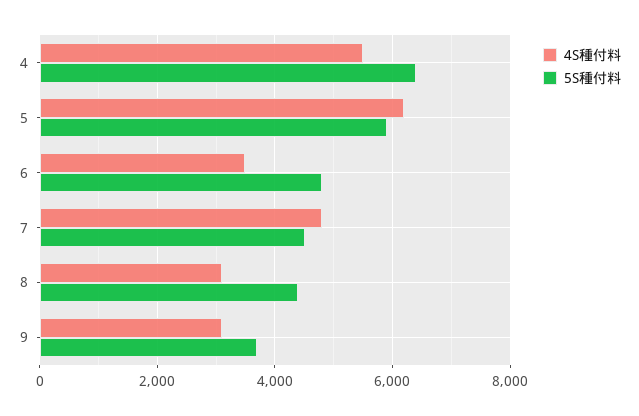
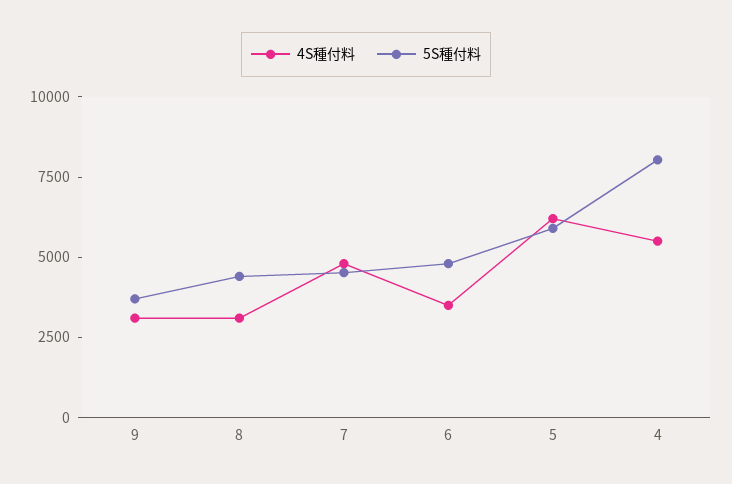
  {
    "4S種付料": {
      "4": 5600,
      "5": 6200,
      "6": 3600,
      "7": 4800,
      "8": 3200,
      "9": 3200
    },
    "5S種付料": {
-     "4": 6400,
+     "4": 8000,
      "5": 6000,
      "6": 4800,
      "7": 4600,
      "8": 4400,
      "9": 3800
    }
  }

